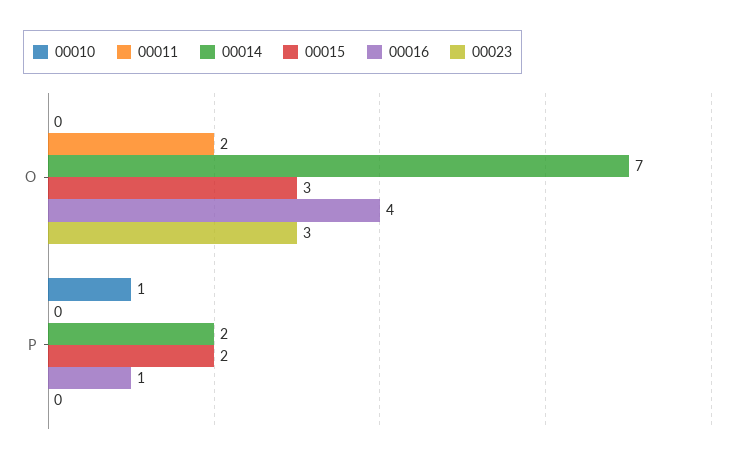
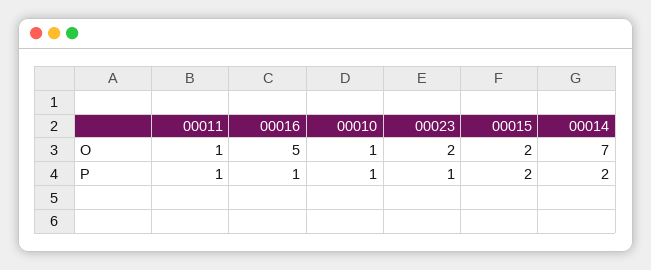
  {
    "00010": {
-     "O": 0,
+     "O": 1,
      "P": 1
    },
    "00011": {
-     "O": 2,
+     "O": 1,
-     "P": 0
+     "P": 1
    },
    "00014": {
      "O": 7,
      "P": 2
    },
    "00015": {
-     "O": 3,
+     "O": 2,
      "P": 2
    },
    "00016": {
-     "O": 4,
+     "O": 5,
      "P": 1
    },
    "00023": {
-     "O": 3,
+     "O": 2,
-     "P": 0
+     "P": 1
    }
  }

